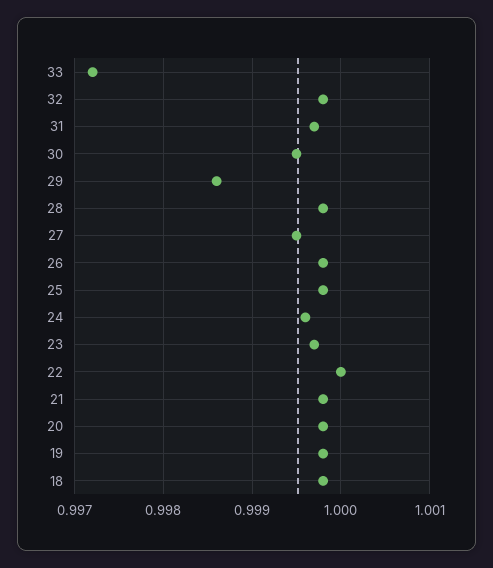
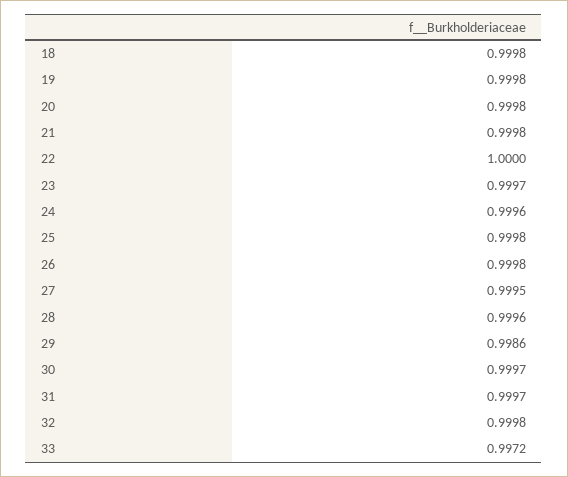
  {
    "33": 0.9972,
    "32": 0.9998,
    "31": 0.9997,
-   "30": 0.9995,
+   "30": 0.9997,
    "29": 0.9986,
-   "28": 0.9998,
+   "28": 0.9996,
    "27": 0.9995,
    "26": 0.9998,
    "25": 0.9998,
    "24": 0.9996,
    "23": 0.9997,
    "22": 1,
    "21": 0.9998,
    "20": 0.9998,
    "19": 0.9998,
    "18": 0.9998
  }

